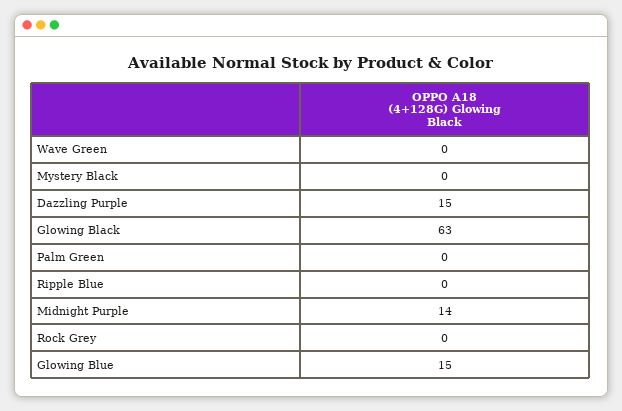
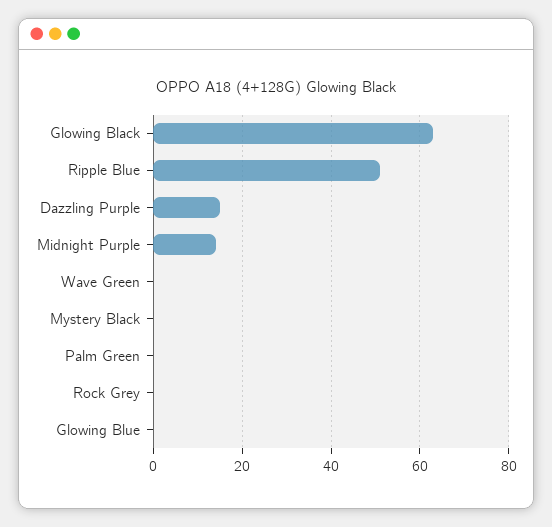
  {
    "Wave Green": 0,
    "Mystery Black": 0,
    "Dazzling Purple": 15,
    "Glowing Black": 63,
    "Palm Green": 0,
-   "Ripple Blue": 0,
+   "Ripple Blue": 50,
    "Midnight Purple": 14,
    "Rock Grey": 0,
-   "Glowing Blue": 15
+   "Glowing Blue": 0
  }

